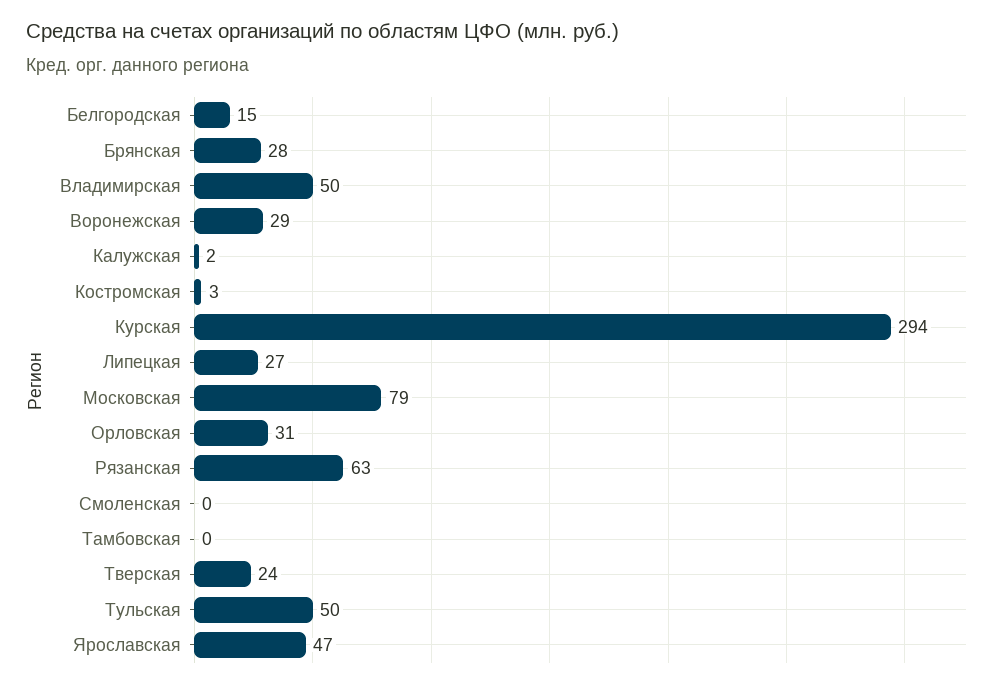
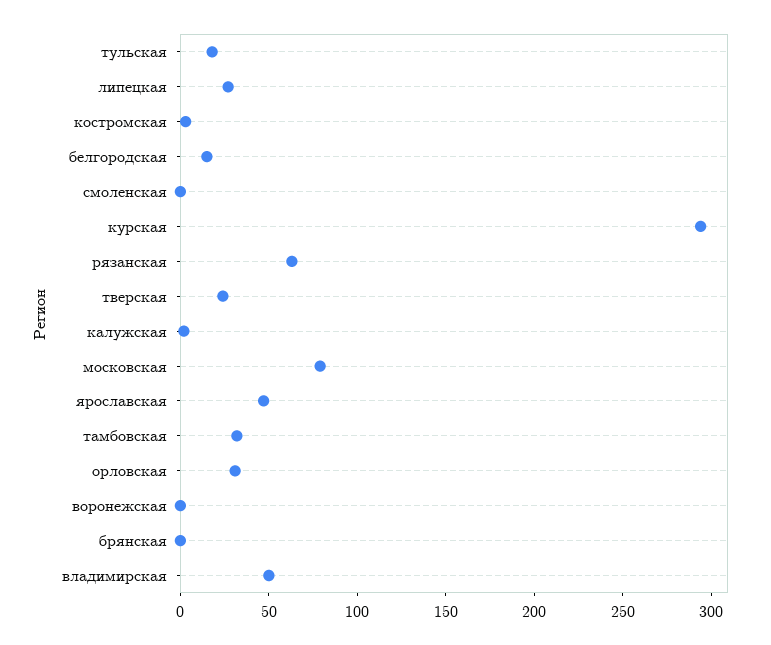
  {
    "Белгородская": 15,
-   "Брянская": 28,
+   "Брянская": 0,
    "Владимирская": 50,
-   "Воронежская": 29,
+   "Воронежская": 0,
    "Калужская": 2,
    "Костромская": 3,
    "Курская": 294,
    "Липецкая": 27,
    "Московская": 79,
    "Орловская": 31,
    "Рязанская": 63,
    "Смоленская": 0,
-   "Тамбовская": 0,
+   "Тамбовская": 30,
    "Тверская": 24,
-   "Тульская": 50,
+   "Тульская": 20,
    "Ярославская": 47
  }

